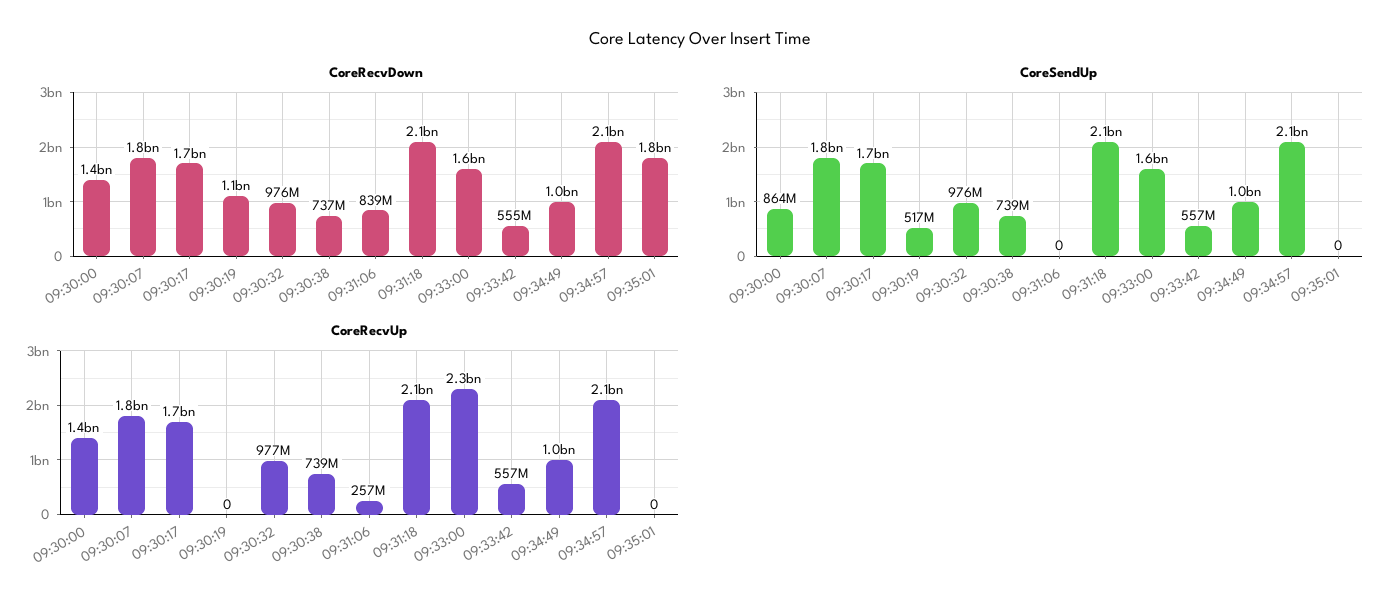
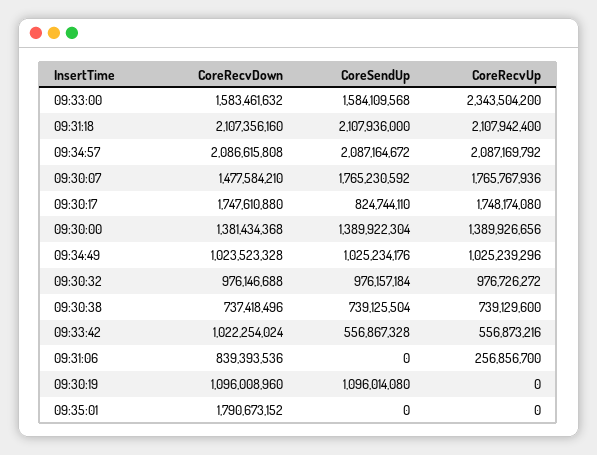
  {
    "CoreRecvDown": {
      "09:30:00": 1381434368,
-     "09:30:07": 1800000000,
+     "09:30:07": 1477584210,
      "09:30:17": 1747610880,
      "09:30:19": 1096008960,
      "09:30:32": 976146688,
      "09:30:38": 737418496,
      "09:31:06": 839393536,
      "09:31:18": 2107356160,
      "09:33:00": 1583461632,
-     "09:33:42": 555000000,
+     "09:33:42": 1022254024,
      "09:34:49": 1023523328,
      "09:34:57": 2086615808,
      "09:35:01": 1790673152
    },
    "CoreSendUp": {
-     "09:30:00": 864000000,
+     "09:30:00": 1389922304,
      "09:30:07": 1765230592,
-     "09:30:17": 1700000000,
+     "09:30:17": 824744110,
-     "09:30:19": 517000000,
+     "09:30:19": 1096014080,
      "09:30:32": 976157184,
      "09:30:38": 739125504,
      "09:31:06": 0,
      "09:31:18": 2107936000,
      "09:33:00": 1584109568,
      "09:33:42": 556867328,
      "09:34:49": 1025234176,
      "09:34:57": 2087164672,
      "09:35:01": 0
    },
    "CoreRecvUp": {
      "09:30:00": 1389926656,
      "09:30:07": 1765767936,
      "09:30:17": 1748174080,
      "09:30:19": 0,
      "09:30:32": 976726272,
      "09:30:38": 739129600,
      "09:31:06": 256856700,
      "09:31:18": 2107942400,
      "09:33:00": 2343504200,
      "09:33:42": 556873216,
      "09:34:49": 1025239296,
      "09:34:57": 2087169792,
      "09:35:01": 0
    }
  }

